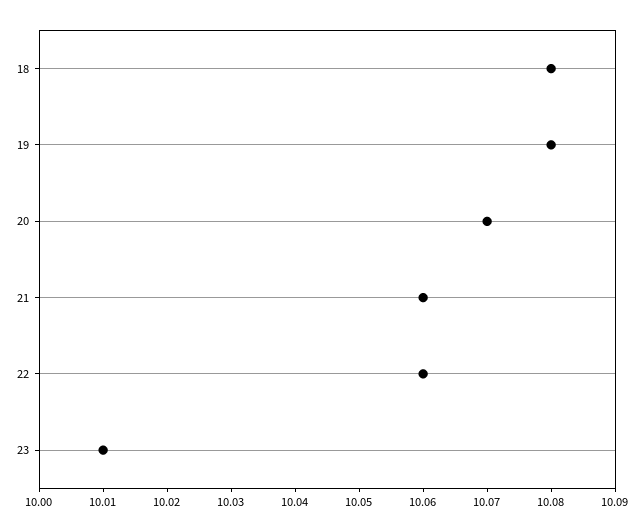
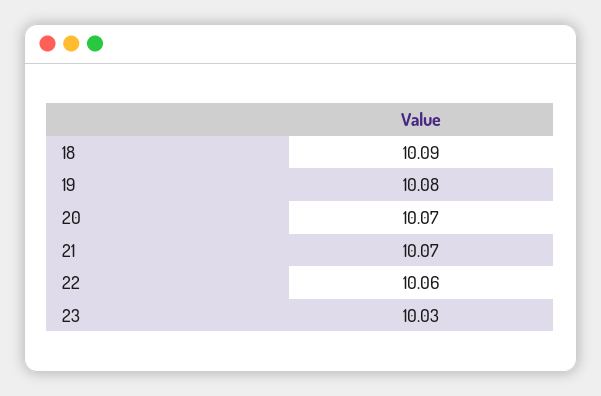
  {
-   "18": 10.08,
+   "18": 10.09,
    "19": 10.08,
    "20": 10.07,
-   "21": 10.06,
+   "21": 10.07,
    "22": 10.06,
-   "23": 10.01
+   "23": 10.03
  }

